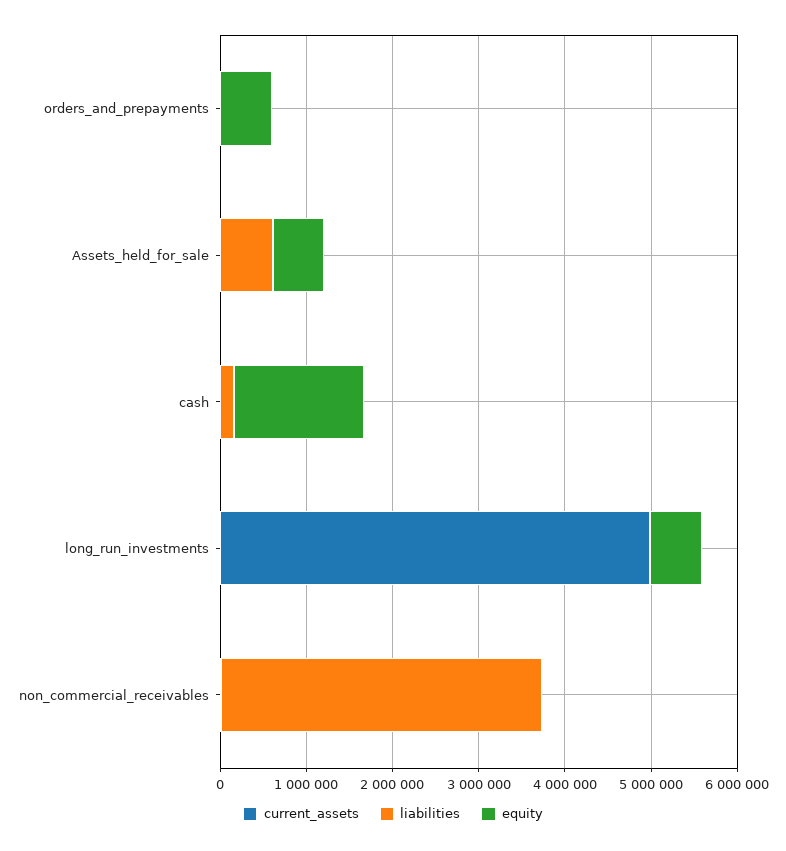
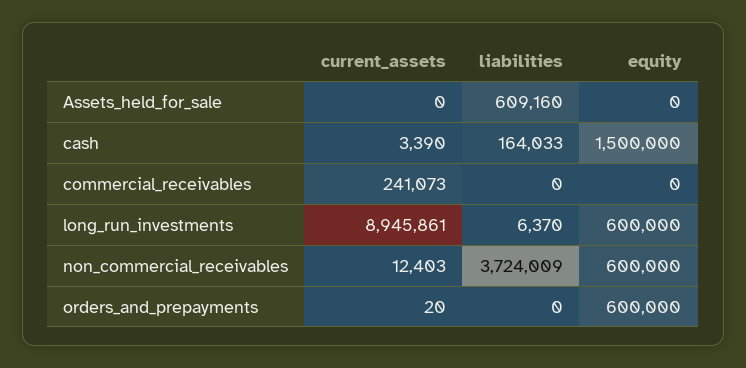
  {
    "current_assets": {
      "orders_and_prepayments": 20,
      "Assets_held_for_sale": 0,
      "cash": 3390,
-     "long_run_investments": 5000000,
+     "long_run_investments": 8945861,
-     "non_commercial_receivables": 12403
+     "non_commercial_receivables": 12403,
+     "commercial_receivables": 241073
    },
    "liabilities": {
      "orders_and_prepayments": 0,
      "Assets_held_for_sale": 609160,
      "cash": 164033,
      "long_run_investments": 6370,
-     "non_commercial_receivables": 3724009
+     "non_commercial_receivables": 3724009,
+     "commercial_receivables": 0
    },
    "equity": {
      "orders_and_prepayments": 600000,
-     "Assets_held_for_sale": 600000,
+     "Assets_held_for_sale": 0,
      "cash": 1500000,
      "long_run_investments": 600000,
-     "non_commercial_receivables": 0
+     "non_commercial_receivables": 600000,
+     "commercial_receivables": 0
    }
  }

